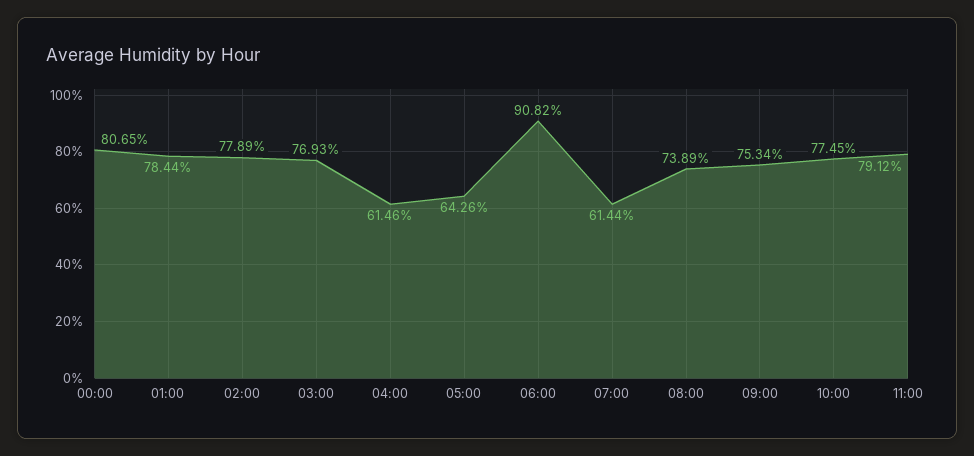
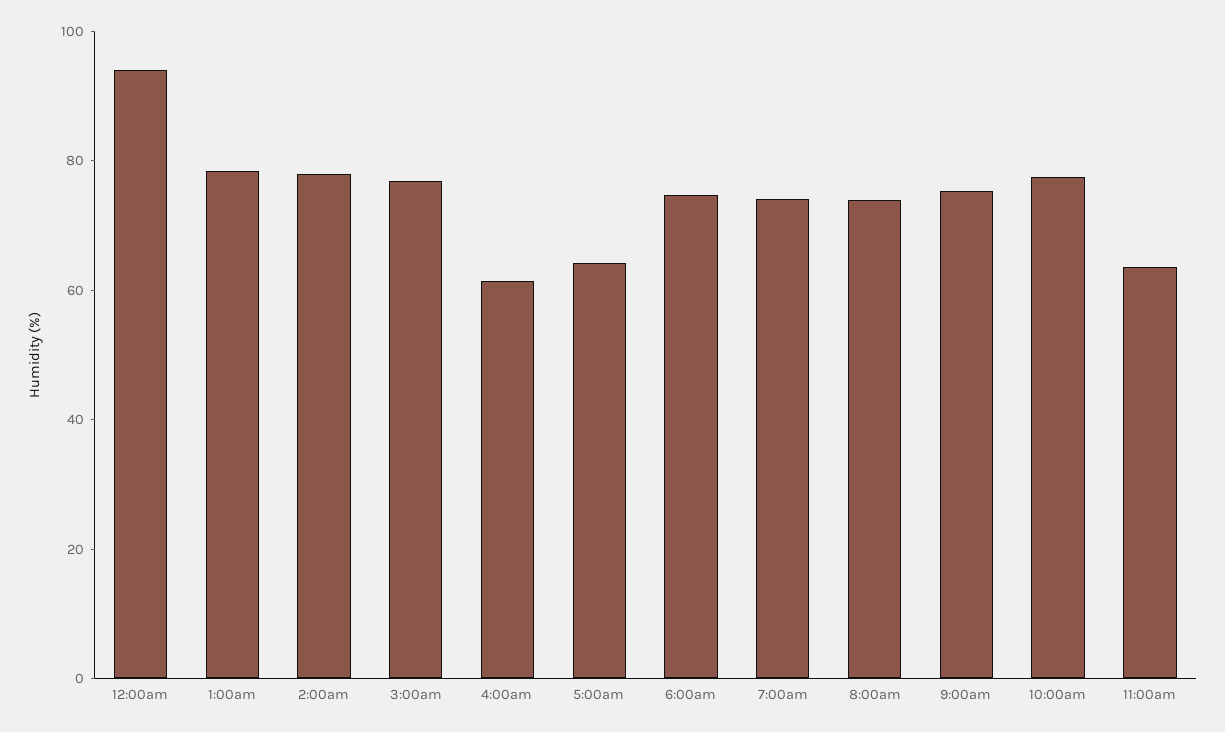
  {
-   "00:00": 80.65,
+   "00:00": 95,
    "01:00": 78.44,
    "02:00": 77.89,
    "03:00": 76.93,
    "04:00": 61.46,
    "05:00": 64.26,
-   "06:00": 90.82,
+   "06:00": 75,
-   "07:00": 61.44,
+   "07:00": 75,
    "08:00": 73.89,
    "09:00": 75.34,
    "10:00": 77.45,
-   "11:00": 79.12
+   "11:00": 65
  }

